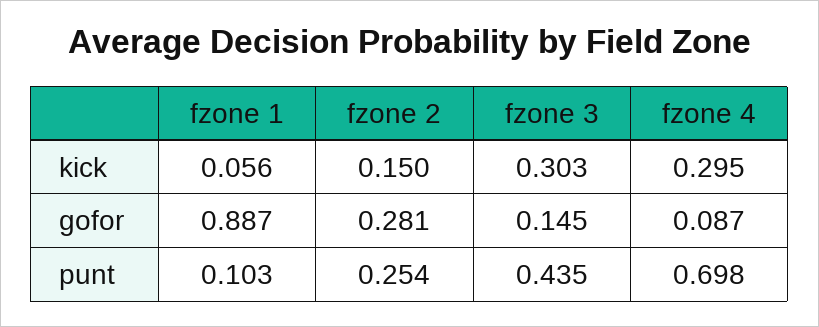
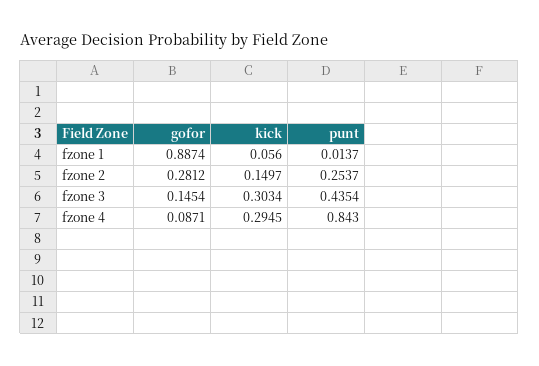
  {
    "fzone 1": {
      "kick": 0.056,
      "gofor": 0.8874,
-     "punt": 0.103
+     "punt": 0.0137
    },
    "fzone 2": {
      "kick": 0.1497,
      "gofor": 0.2812,
      "punt": 0.2537
    },
    "fzone 3": {
      "kick": 0.3034,
      "gofor": 0.1454,
      "punt": 0.4354
    },
    "fzone 4": {
      "kick": 0.2945,
      "gofor": 0.0871,
-     "punt": 0.698
+     "punt": 0.843
    }
  }

